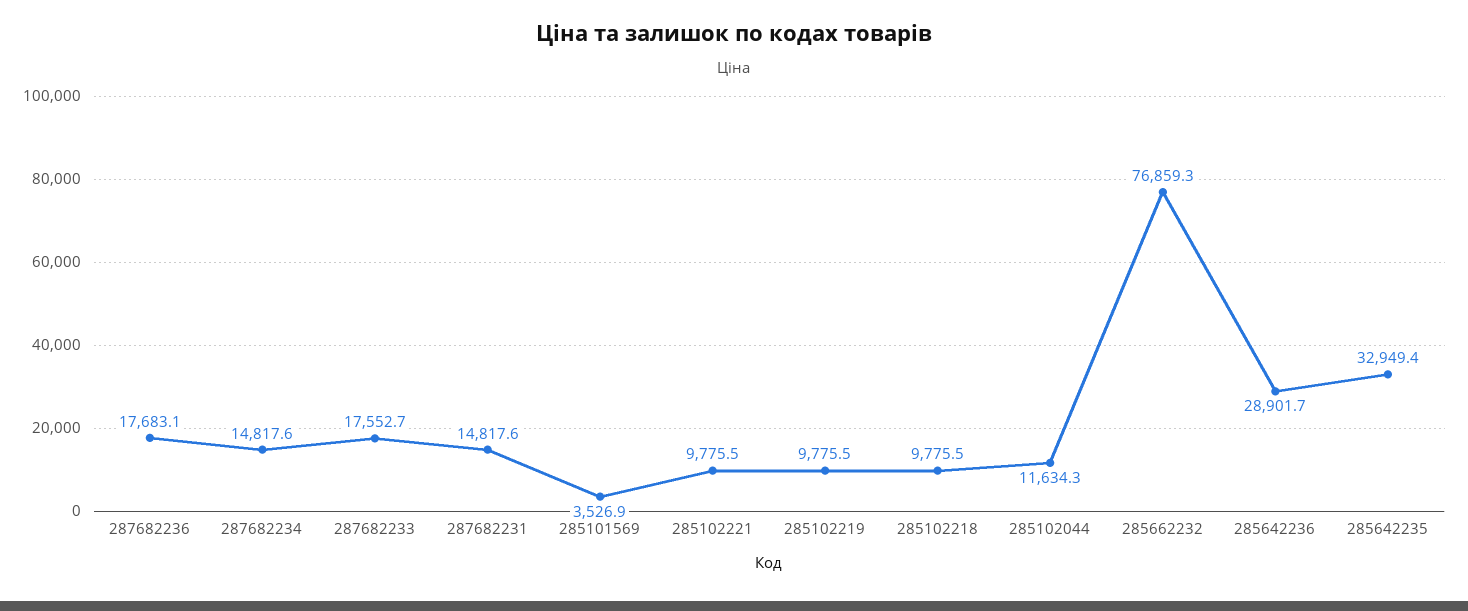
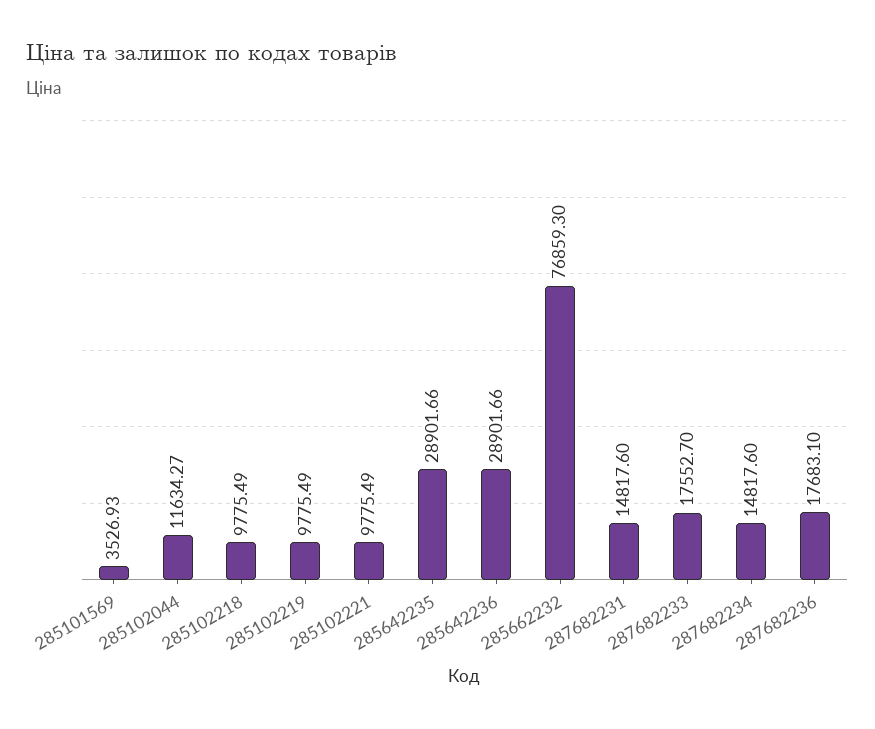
  {
    "287682236": 17683.1,
    "287682234": 14817.6,
    "287682233": 17552.7,
    "287682231": 14817.6,
    "285101569": 3526.93,
    "285102221": 9775.49,
    "285102219": 9775.49,
    "285102218": 9775.49,
    "285102044": 11634.27,
    "285662232": 76859.3,
    "285642236": 28901.66,
-   "285642235": 32949.4
+   "285642235": 28901.66
  }

